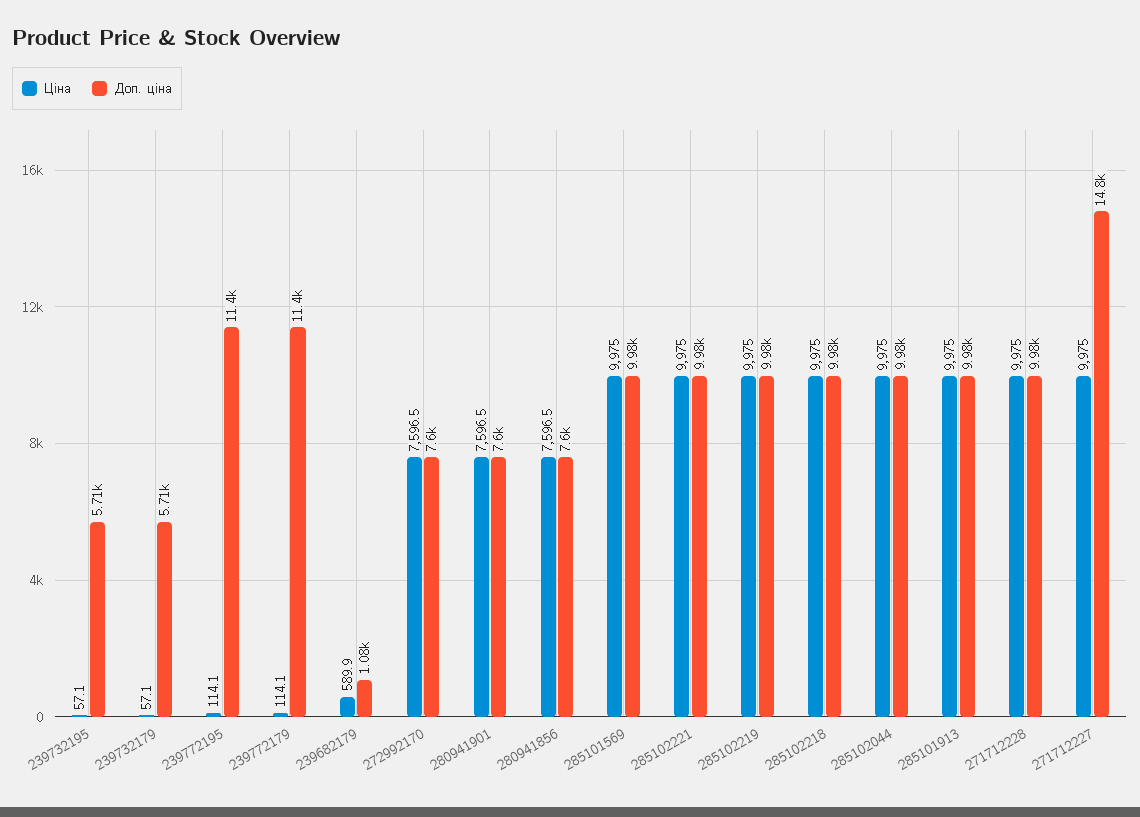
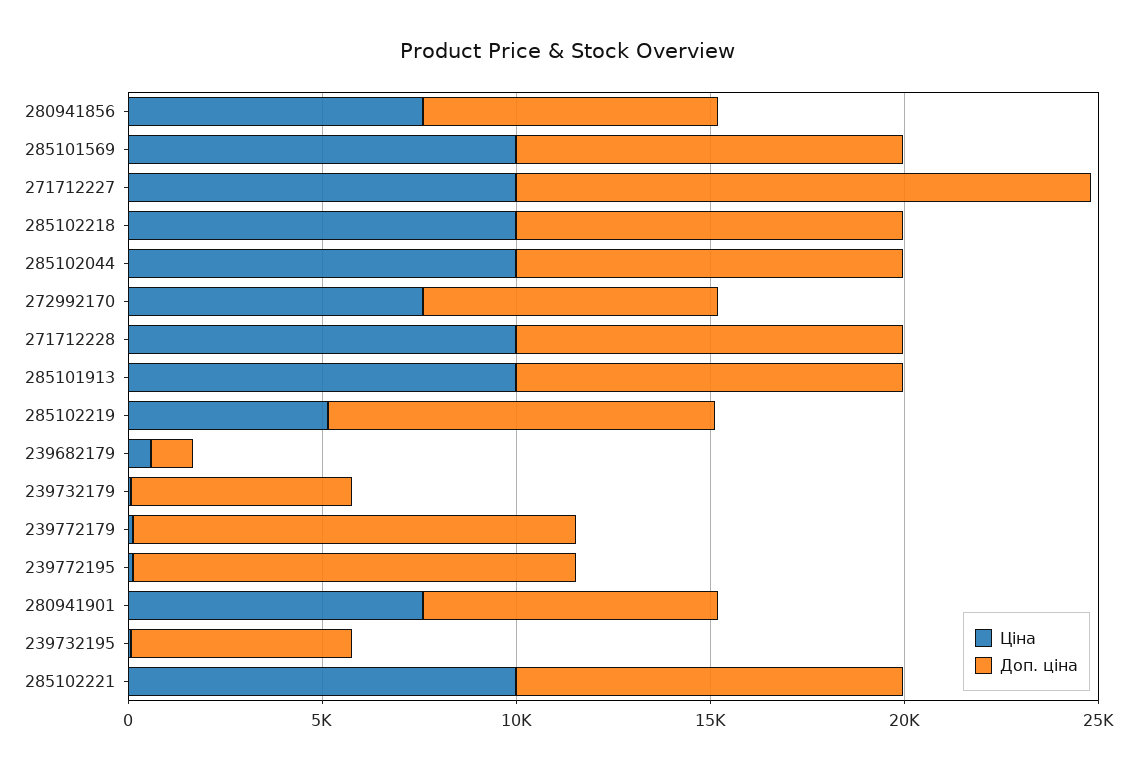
  {
    "Ціна": {
      "239732195": 57.1,
      "239732179": 57.1,
      "239772195": 114.1,
      "239772179": 114.1,
      "239682179": 589.9,
      "272992170": 7596.5,
      "280941901": 7596.5,
      "280941856": 7596.5,
      "285101569": 9975,
      "285102221": 9975,
-     "285102219": 9975,
+     "285102219": 5000,
      "285102218": 9975,
      "285102044": 9975,
      "285101913": 9975,
      "271712228": 9975,
      "271712227": 9975
    },
    "Доп. ціна": {
      "239732195": 5710,
      "239732179": 5710,
      "239772195": 11400,
      "239772179": 11400,
      "239682179": 1080,
      "272992170": 7600,
      "280941901": 7600,
      "280941856": 7600,
      "285101569": 9980,
      "285102221": 9980,
      "285102219": 9980,
      "285102218": 9980,
      "285102044": 9980,
      "285101913": 9980,
      "271712228": 9980,
      "271712227": 14800
    }
  }

